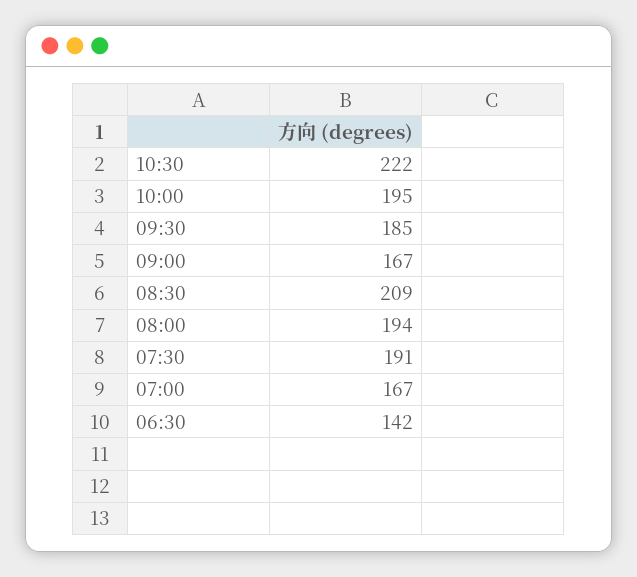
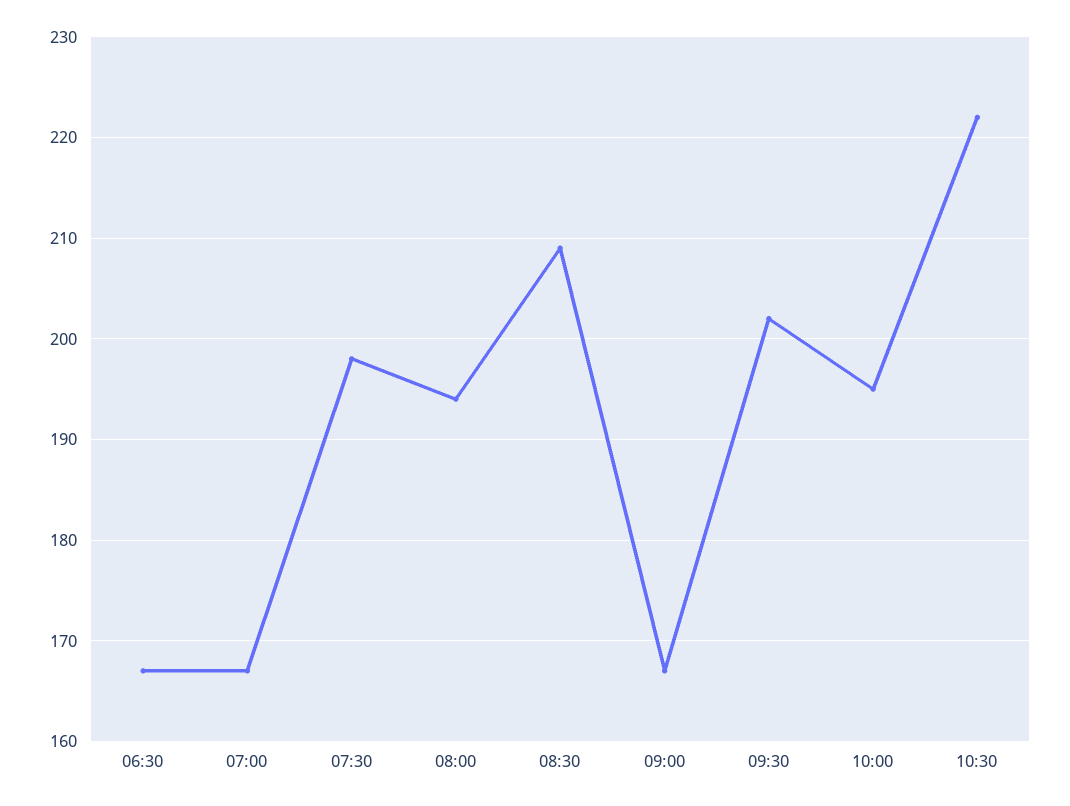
  {
    "10:30": 222,
    "10:00": 195,
-   "09:30": 185,
+   "09:30": 202,
    "09:00": 167,
    "08:30": 209,
    "08:00": 194,
-   "07:30": 191,
+   "07:30": 198,
    "07:00": 167,
-   "06:30": 142
+   "06:30": 167
  }

